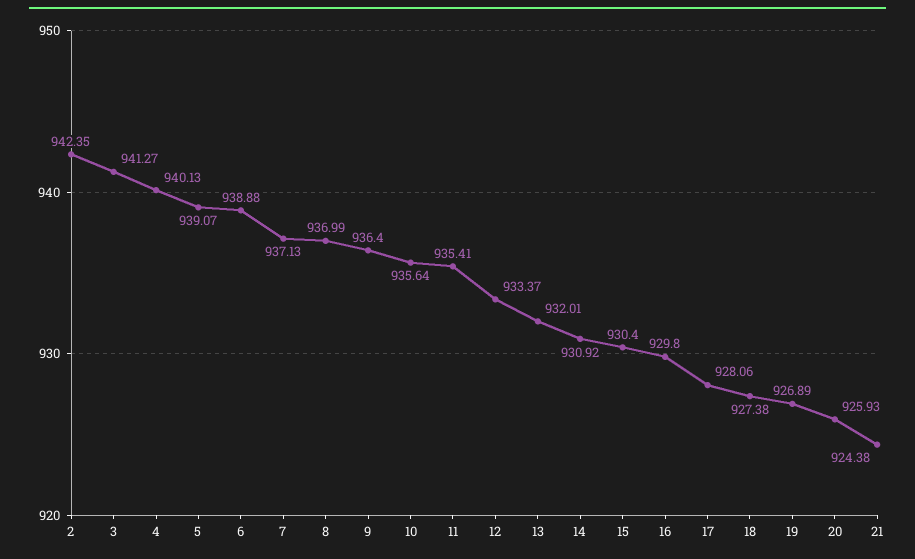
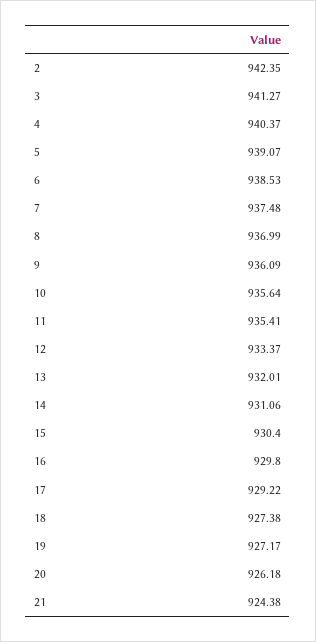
  {
    "2": 942.35,
    "3": 941.27,
-   "4": 940.13,
+   "4": 940.37,
    "5": 939.07,
-   "6": 938.88,
+   "6": 938.53,
-   "7": 937.13,
+   "7": 937.48,
    "8": 936.99,
-   "9": 936.4,
+   "9": 936.09,
    "10": 935.64,
    "11": 935.41,
    "12": 933.37,
    "13": 932.01,
-   "14": 930.92,
+   "14": 931.06,
    "15": 930.4,
    "16": 929.8,
-   "17": 928.06,
+   "17": 929.22,
    "18": 927.38,
-   "19": 926.89,
+   "19": 927.17,
-   "20": 925.93,
+   "20": 926.18,
    "21": 924.38
  }

